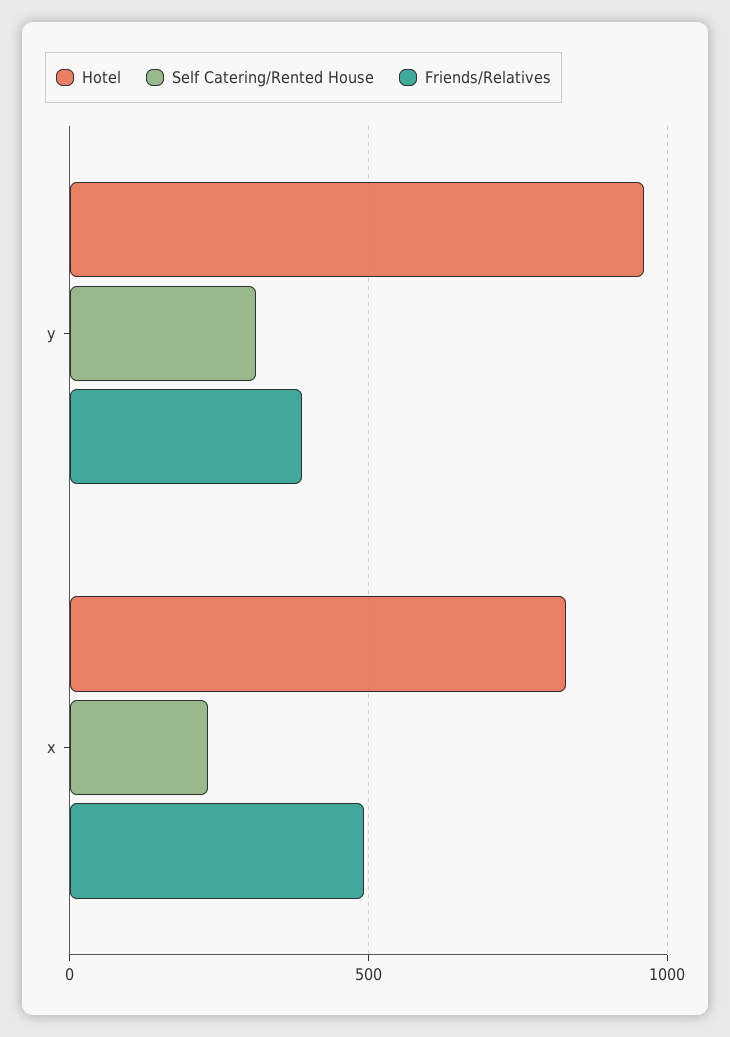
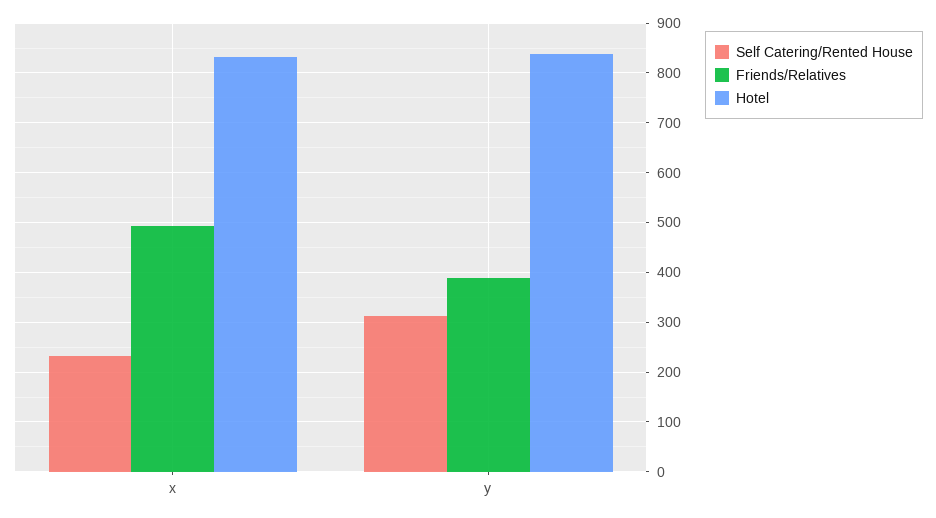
  {
    "Hotel": {
-     "y": 950,
+     "y": 840,
      "x": 840
    },
    "Self Catering/Rented House": {
      "y": 320,
      "x": 240
    },
    "Friends/Relatives": {
      "y": 380,
      "x": 500
    }
  }

